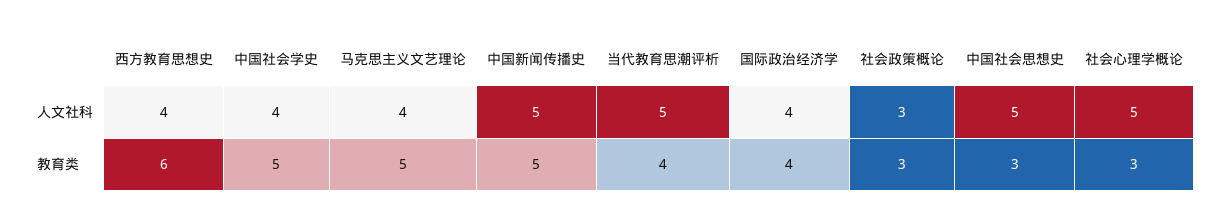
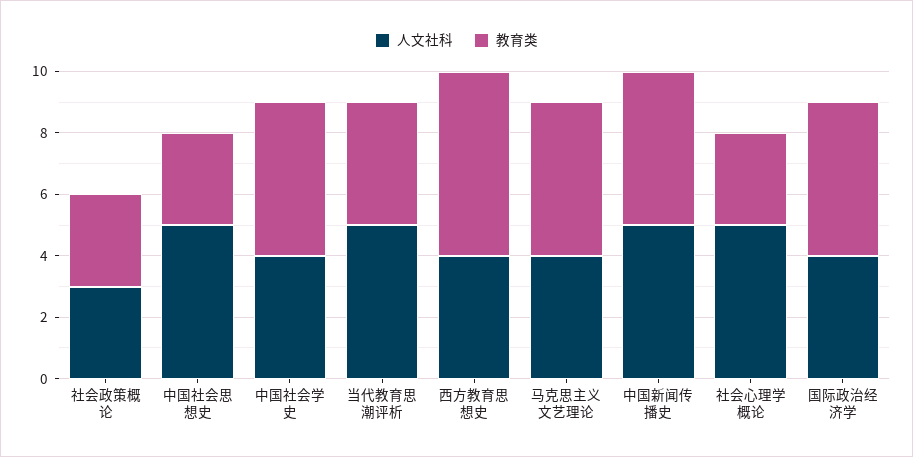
  {
    "人文社科": {
      "西方教育思想史": 4,
      "中国社会学史": 4,
      "马克思主义文艺理论": 4,
      "中国新闻传播史": 5,
      "当代教育思潮评析": 5,
      "国际政治经济学": 4,
      "社会政策概论": 3,
      "中国社会思想史": 5,
      "社会心理学概论": 5
    },
    "教育类": {
      "西方教育思想史": 6,
      "中国社会学史": 5,
      "马克思主义文艺理论": 5,
      "中国新闻传播史": 5,
      "当代教育思潮评析": 4,
-     "国际政治经济学": 4,
+     "国际政治经济学": 5,
      "社会政策概论": 3,
      "中国社会思想史": 3,
      "社会心理学概论": 3
    }
  }

